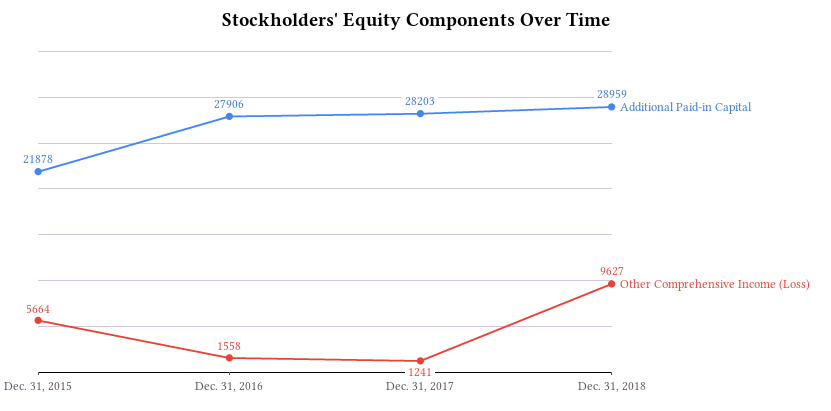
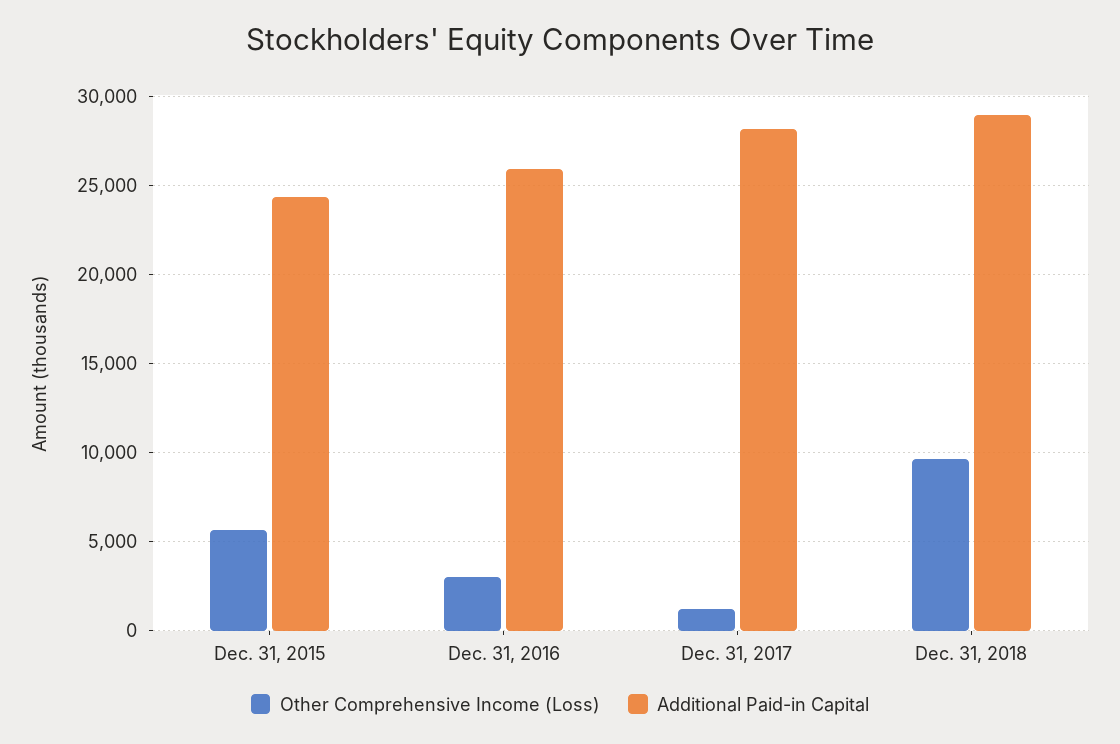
  {
    "Additional Paid-in Capital": {
-     "Dec. 31, 2015": 21878,
+     "Dec. 31, 2015": 24500,
-     "Dec. 31, 2016": 27906,
+     "Dec. 31, 2016": 26000,
      "Dec. 31, 2017": 28203,
      "Dec. 31, 2018": 28959
    },
    "Other Comprehensive Income (Loss)": {
      "Dec. 31, 2015": 5664,
-     "Dec. 31, 2016": 1558,
+     "Dec. 31, 2016": 3000,
      "Dec. 31, 2017": 1241,
      "Dec. 31, 2018": 9627
    }
  }

